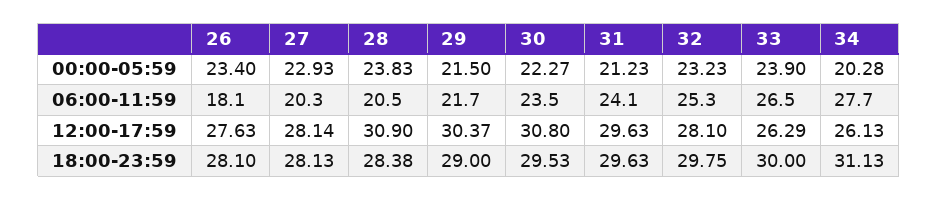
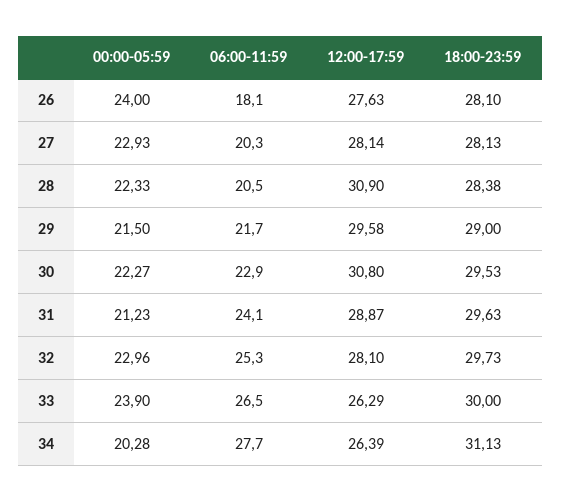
  {
    "26": {
-     "00:00-05:59": 23.4,
+     "00:00-05:59": 24,
      "06:00-11:59": 18.1,
      "12:00-17:59": 27.63,
      "18:00-23:59": 28.1
    },
    "27": {
      "00:00-05:59": 22.93,
      "06:00-11:59": 20.3,
      "12:00-17:59": 28.14,
      "18:00-23:59": 28.13
    },
    "28": {
-     "00:00-05:59": 23.83,
+     "00:00-05:59": 22.33,
      "06:00-11:59": 20.5,
      "12:00-17:59": 30.9,
      "18:00-23:59": 28.38
    },
    "29": {
      "00:00-05:59": 21.5,
      "06:00-11:59": 21.7,
-     "12:00-17:59": 30.37,
+     "12:00-17:59": 29.58,
      "18:00-23:59": 29
    },
    "30": {
      "00:00-05:59": 22.27,
-     "06:00-11:59": 23.5,
+     "06:00-11:59": 22.9,
      "12:00-17:59": 30.8,
      "18:00-23:59": 29.53
    },
    "31": {
      "00:00-05:59": 21.23,
      "06:00-11:59": 24.1,
-     "12:00-17:59": 29.63,
+     "12:00-17:59": 28.87,
      "18:00-23:59": 29.63
    },
    "32": {
-     "00:00-05:59": 23.23,
+     "00:00-05:59": 22.96,
      "06:00-11:59": 25.3,
      "12:00-17:59": 28.1,
-     "18:00-23:59": 29.75
+     "18:00-23:59": 29.73
    },
    "33": {
      "00:00-05:59": 23.9,
      "06:00-11:59": 26.5,
      "12:00-17:59": 26.29,
      "18:00-23:59": 30
    },
    "34": {
      "00:00-05:59": 20.28,
      "06:00-11:59": 27.7,
-     "12:00-17:59": 26.13,
+     "12:00-17:59": 26.39,
      "18:00-23:59": 31.13
    }
  }

